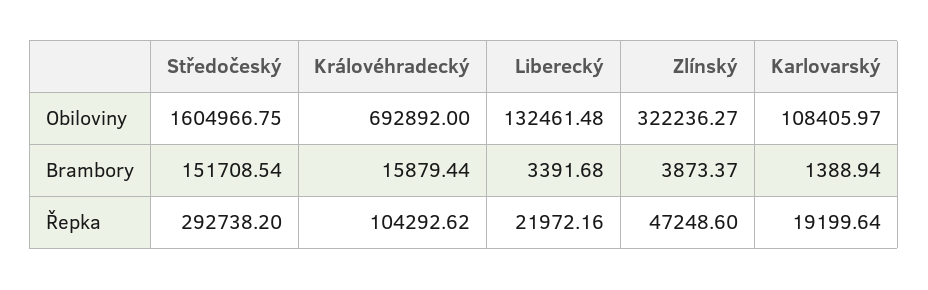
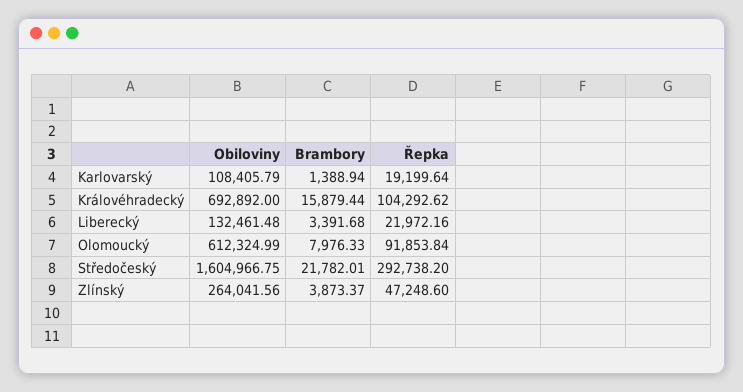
  {
    "Středočeský": {
      "Obiloviny": 1604966.75,
-     "Brambory": 151708.54,
+     "Brambory": 21782.01,
      "Řepka": 292738.2
    },
    "Královéhradecký": {
      "Obiloviny": 692892,
      "Brambory": 15879.44,
      "Řepka": 104292.62
    },
    "Liberecký": {
      "Obiloviny": 132461.48,
      "Brambory": 3391.68,
      "Řepka": 21972.16
    },
    "Zlínský": {
-     "Obiloviny": 322236.27,
+     "Obiloviny": 264041.56,
      "Brambory": 3873.37,
      "Řepka": 47248.6
    },
    "Karlovarský": {
-     "Obiloviny": 108405.97,
+     "Obiloviny": 108405.79,
      "Brambory": 1388.94,
      "Řepka": 19199.64
-   }
+   },
+   "Olomoucký": {
+     "Obiloviny": 612324.99,
+     "Brambory": 7976.33,
+     "Řepka": 91853.84
+   }
  }

